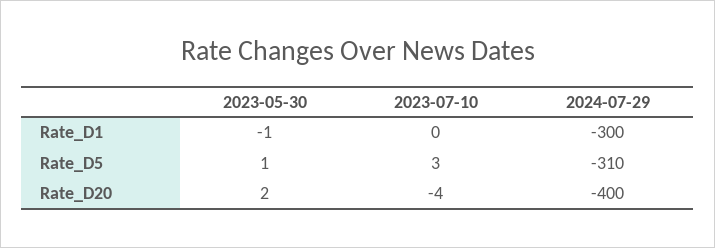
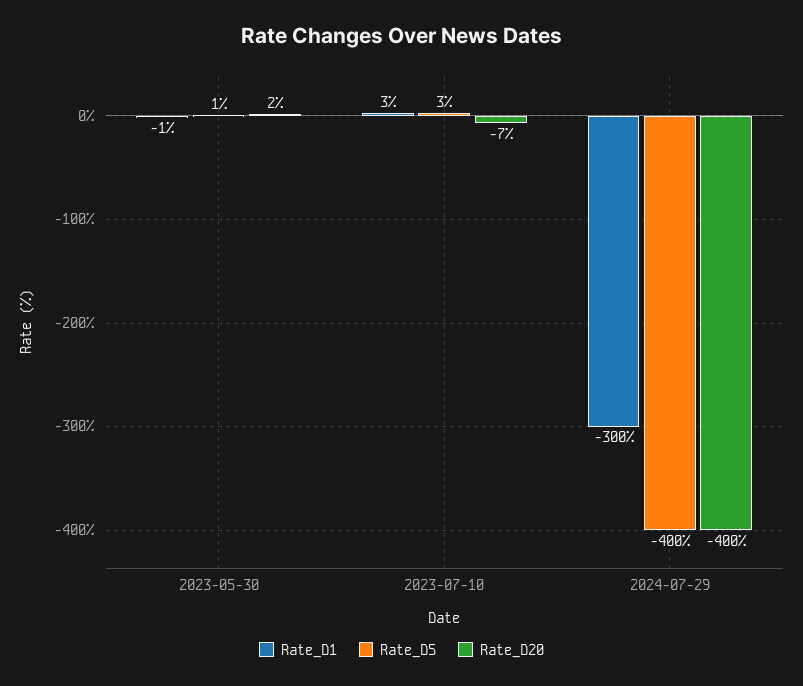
  {
    "Rate_D1": {
      "2023-05-30": -1,
-     "2023-07-10": 0,
+     "2023-07-10": 3,
      "2024-07-29": -300
    },
    "Rate_D5": {
      "2023-05-30": 1,
      "2023-07-10": 3,
-     "2024-07-29": -310
+     "2024-07-29": -400
    },
    "Rate_D20": {
      "2023-05-30": 2,
-     "2023-07-10": -4,
+     "2023-07-10": -7,
      "2024-07-29": -400
    }
  }

